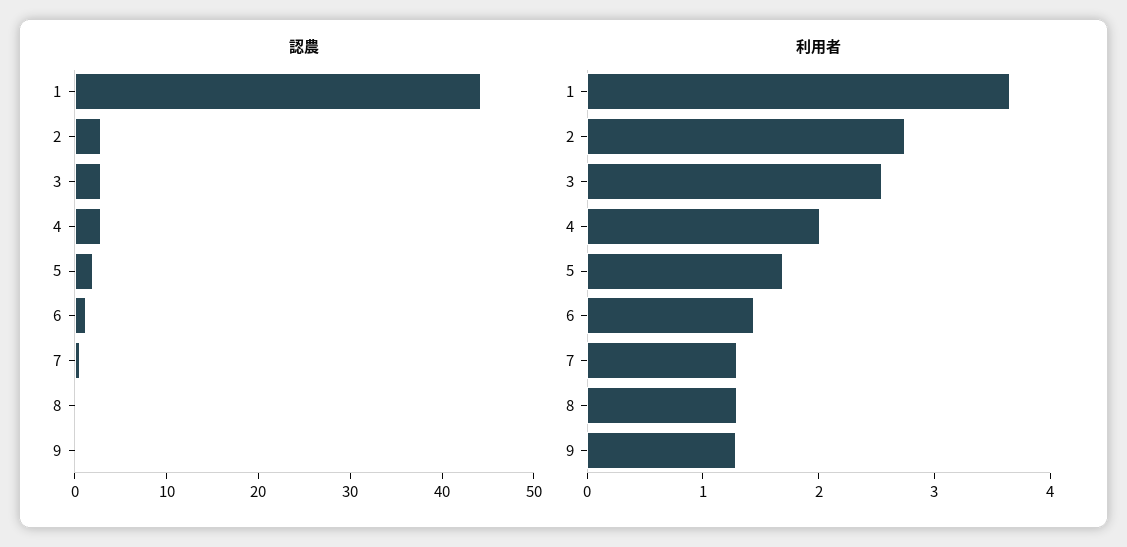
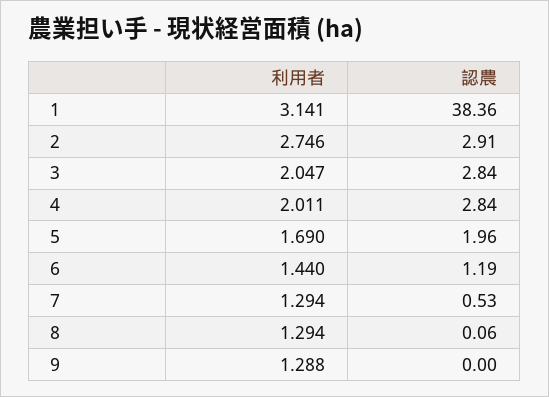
  {
    "認農": {
-     "1": 44,
+     "1": 38.36,
      "2": 2.91,
      "3": 2.84,
      "4": 2.84,
      "5": 1.96,
      "6": 1.19,
      "7": 0.53,
      "8": 0.06,
      "9": 0
    },
    "利用者": {
-     "1": 3.6,
+     "1": 3.141,
      "2": 2.746,
-     "3": 2.6,
+     "3": 2.047,
      "4": 2.011,
      "5": 1.69,
      "6": 1.44,
      "7": 1.294,
      "8": 1.294,
      "9": 1.288
    }
  }

